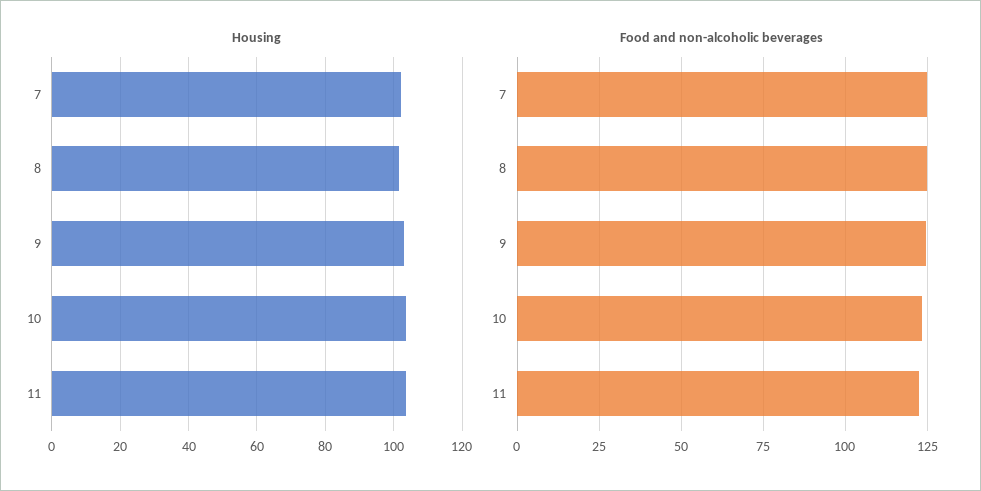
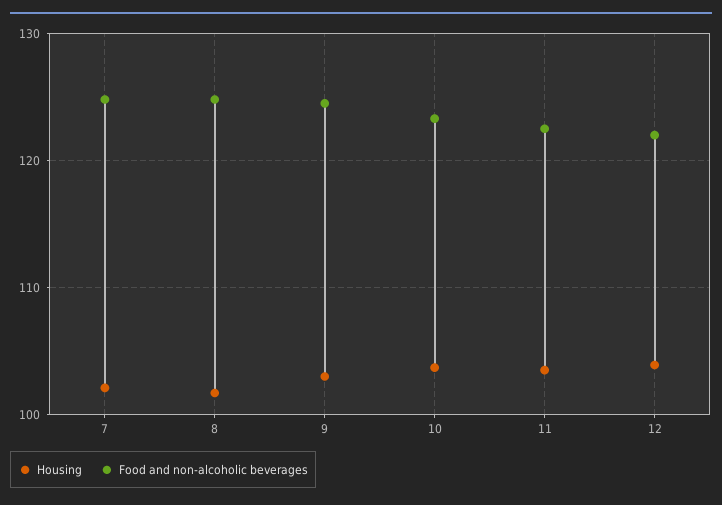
  {
    "Housing": {
      "7": 102,
      "8": 102,
      "9": 103,
      "10": 104,
-     "11": 104
+     "11": 104,
+     "12": 104
    },
    "Food and non-alcoholic beverages": {
      "7": 125,
      "8": 125,
      "9": 125,
      "10": 123,
-     "11": 123
+     "11": 123,
+     "12": 122
    }
  }

